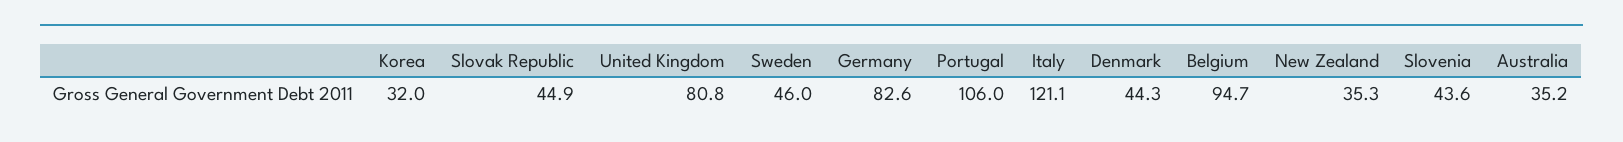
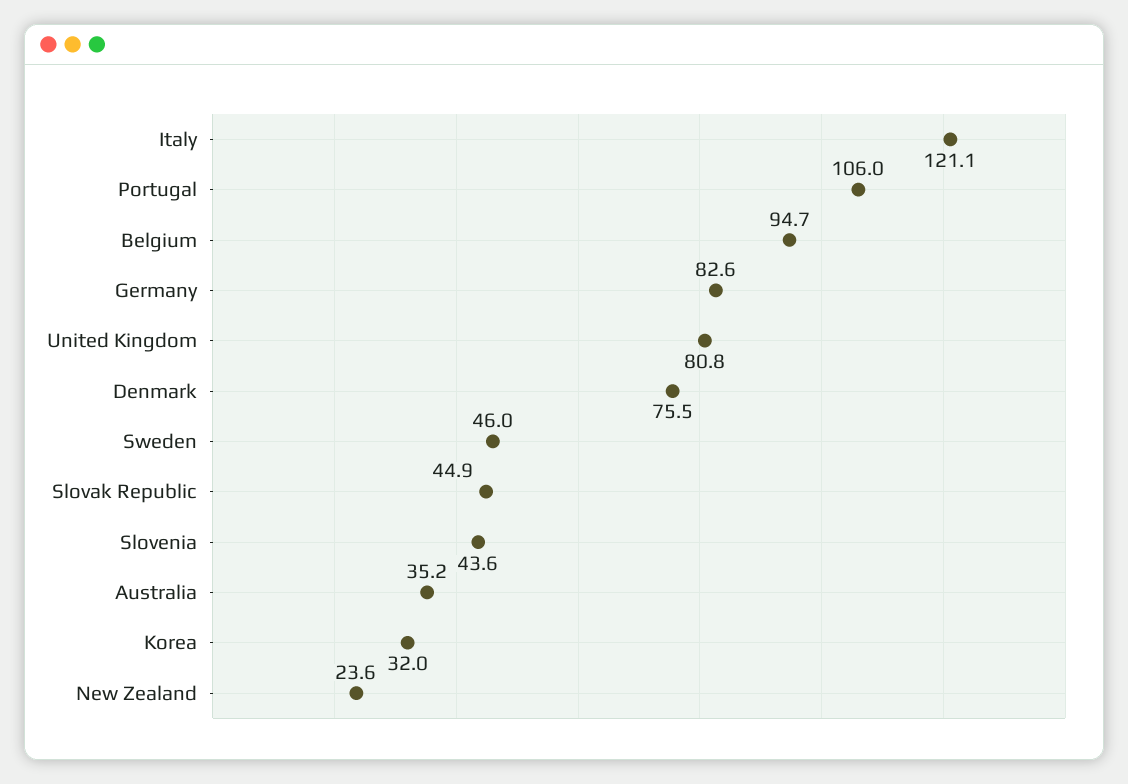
  {
    "Korea": 32,
    "Slovak Republic": 44.9,
    "United Kingdom": 80.8,
    "Sweden": 46,
    "Germany": 82.6,
    "Portugal": 106,
    "Italy": 121.1,
-   "Denmark": 44.3,
+   "Denmark": 75.5,
    "Belgium": 94.7,
-   "New Zealand": 35.3,
+   "New Zealand": 23.6,
    "Slovenia": 43.6,
    "Australia": 35.2
  }

